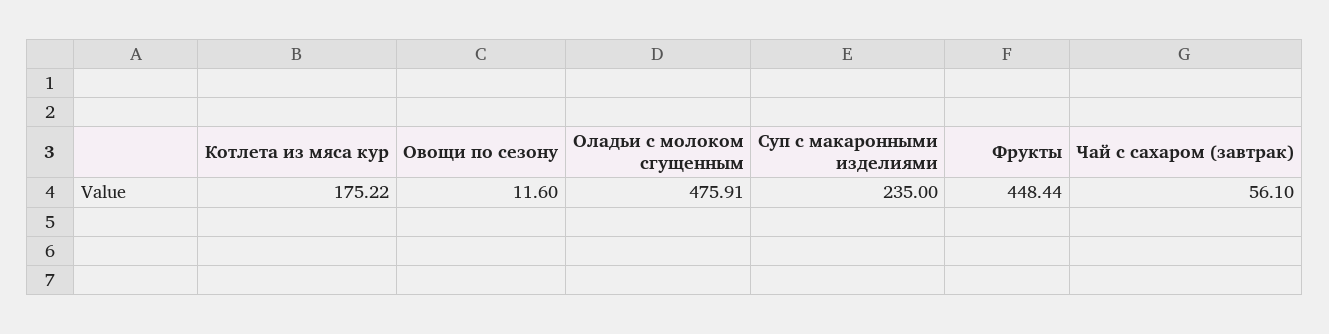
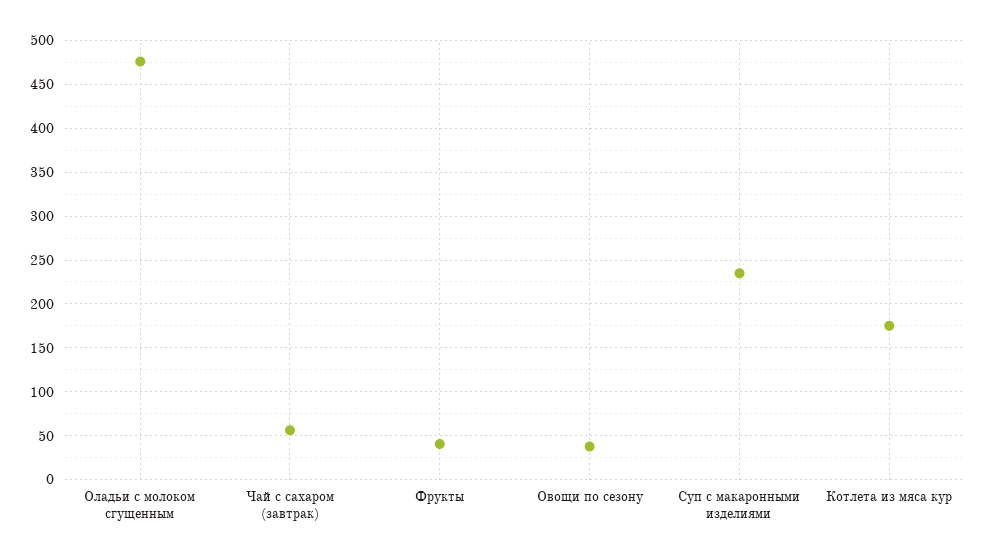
  {
    "Котлета из мяса кур": 175.22,
-   "Овощи по сезону": 11.6,
+   "Овощи по сезону": 40,
    "Оладьи с молоком сгущенным": 475.91,
    "Суп с макаронными изделиями": 235,
-   "Фрукты": 448.44,
+   "Фрукты": 40,
    "Чай с сахаром (завтрак)": 56.1
  }

